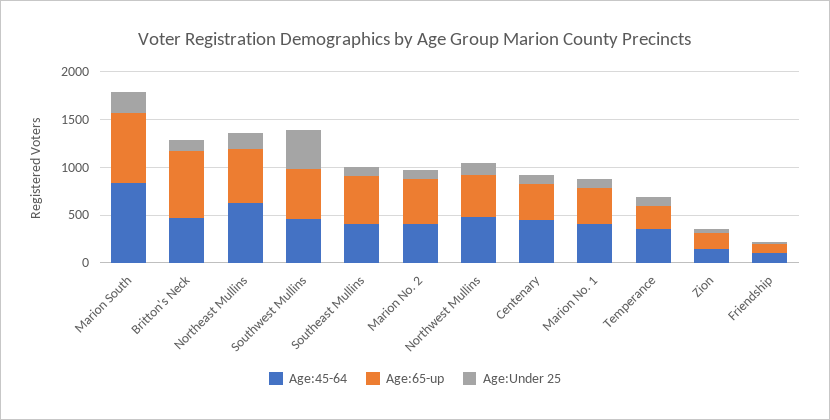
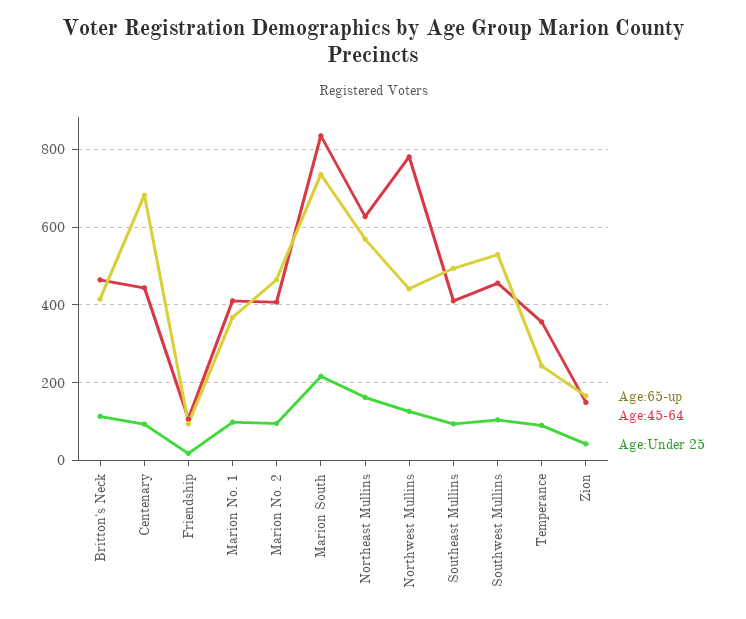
  {
    "Age:45-64": {
      "Marion South": 840,
      "Britton's Neck": 460,
      "Northeast Mullins": 620,
      "Southwest Mullins": 460,
      "Southeast Mullins": 420,
      "Marion No. 2": 400,
-     "Northwest Mullins": 500,
+     "Northwest Mullins": 780,
      "Centenary": 440,
      "Marion No. 1": 420,
      "Temperance": 360,
      "Zion": 140,
      "Friendship": 100
    },
    "Age:65-up": {
      "Marion South": 740,
-     "Britton's Neck": 700,
+     "Britton's Neck": 420,
      "Northeast Mullins": 560,
      "Southwest Mullins": 520,
      "Southeast Mullins": 500,
      "Marion No. 2": 460,
      "Northwest Mullins": 440,
-     "Centenary": 400,
+     "Centenary": 680,
      "Marion No. 1": 360,
      "Temperance": 240,
      "Zion": 160,
      "Friendship": 100
    },
    "Age:Under 25": {
      "Marion South": 220,
      "Britton's Neck": 120,
      "Northeast Mullins": 160,
-     "Southwest Mullins": 400,
+     "Southwest Mullins": 100,
      "Southeast Mullins": 100,
      "Marion No. 2": 100,
      "Northwest Mullins": 120,
      "Centenary": 100,
      "Marion No. 1": 100,
      "Temperance": 100,
      "Zion": 40,
      "Friendship": 20
    }
  }

